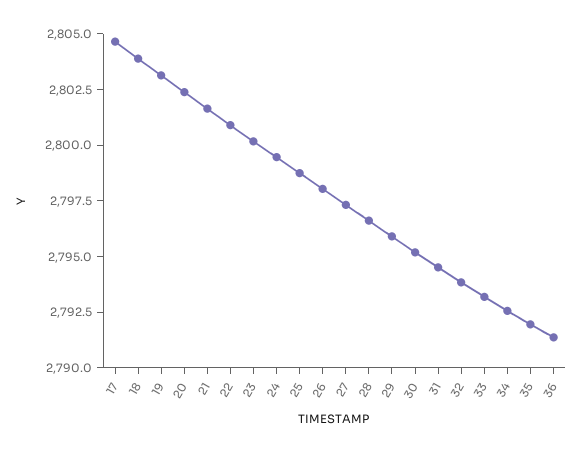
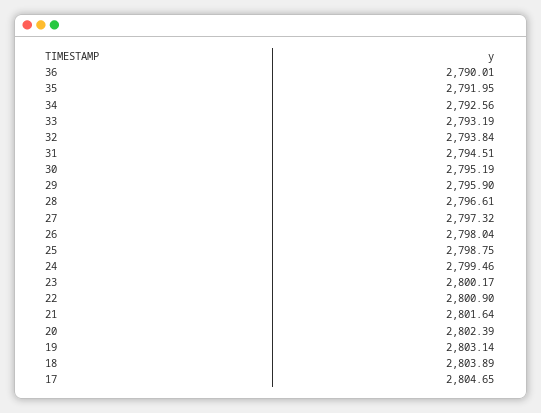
  {
    "17": 2804.65,
    "18": 2803.89,
    "19": 2803.14,
    "20": 2802.39,
    "21": 2801.64,
    "22": 2800.9,
    "23": 2800.17,
    "24": 2799.46,
    "25": 2798.75,
    "26": 2798.04,
    "27": 2797.32,
    "28": 2796.61,
    "29": 2795.9,
    "30": 2795.19,
    "31": 2794.51,
    "32": 2793.84,
    "33": 2793.19,
    "34": 2792.56,
    "35": 2791.95,
-   "36": 2791.5
+   "36": 2790.01
  }

